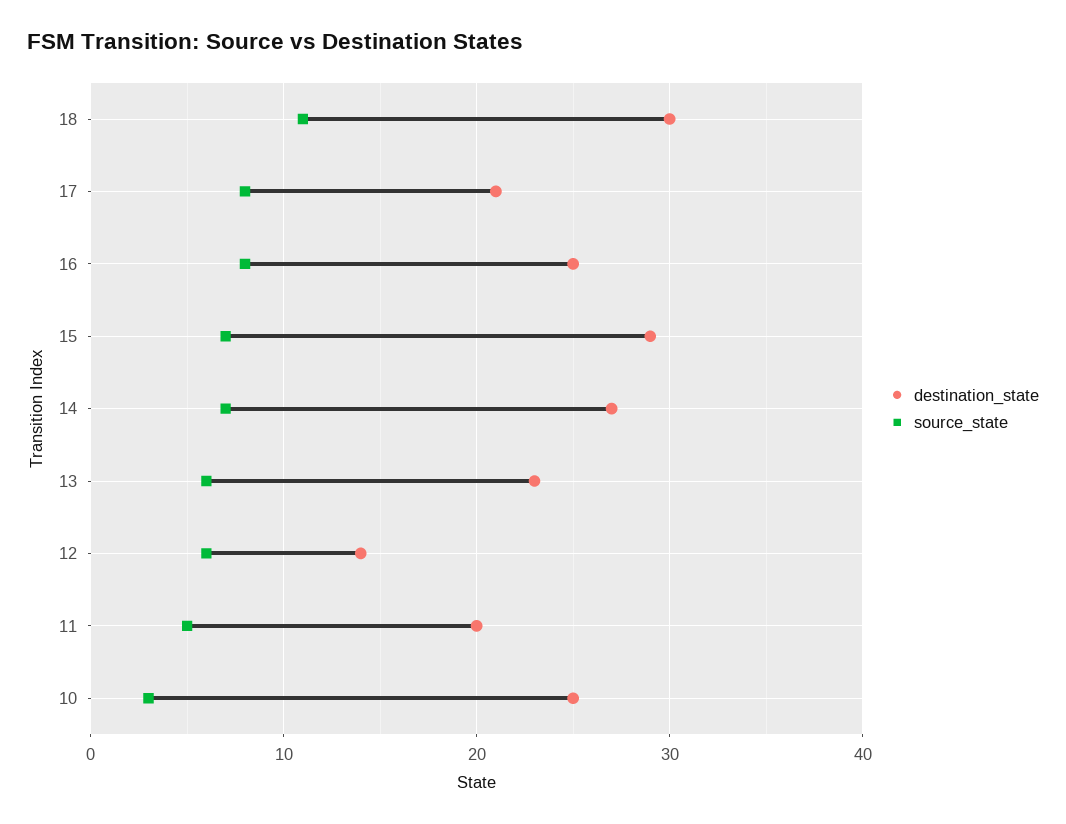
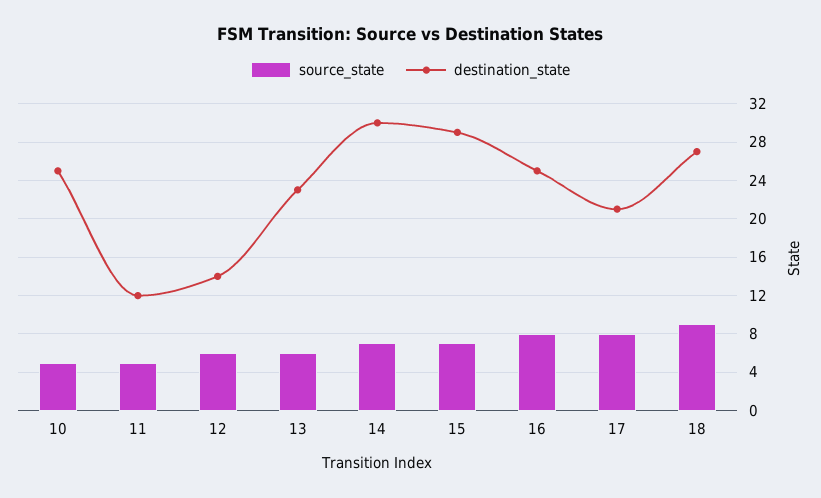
  {
    "destination_state": {
-     "18": 30,
+     "18": 27,
      "17": 21,
      "16": 25,
      "15": 29,
-     "14": 27,
+     "14": 30,
      "13": 23,
      "12": 14,
-     "11": 20,
+     "11": 12,
      "10": 25
    },
    "source_state": {
-     "18": 11,
+     "18": 9,
      "17": 8,
      "16": 8,
      "15": 7,
      "14": 7,
      "13": 6,
      "12": 6,
      "11": 5,
-     "10": 3
+     "10": 5
    }
  }

